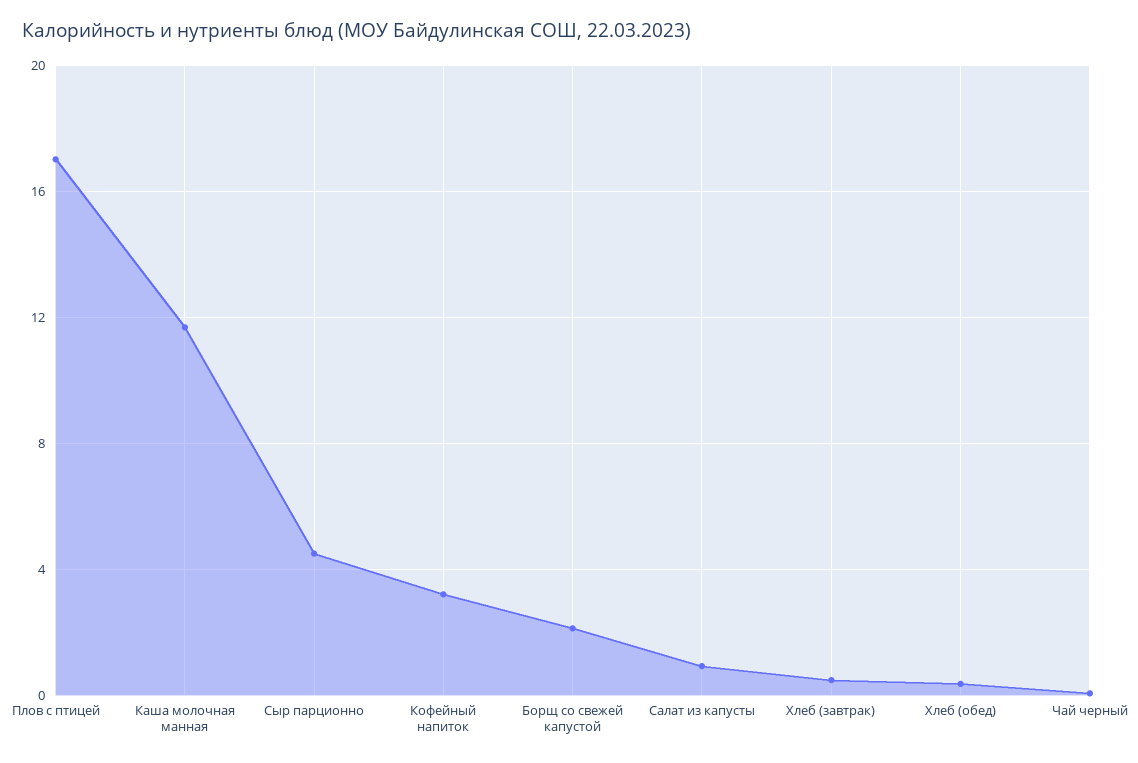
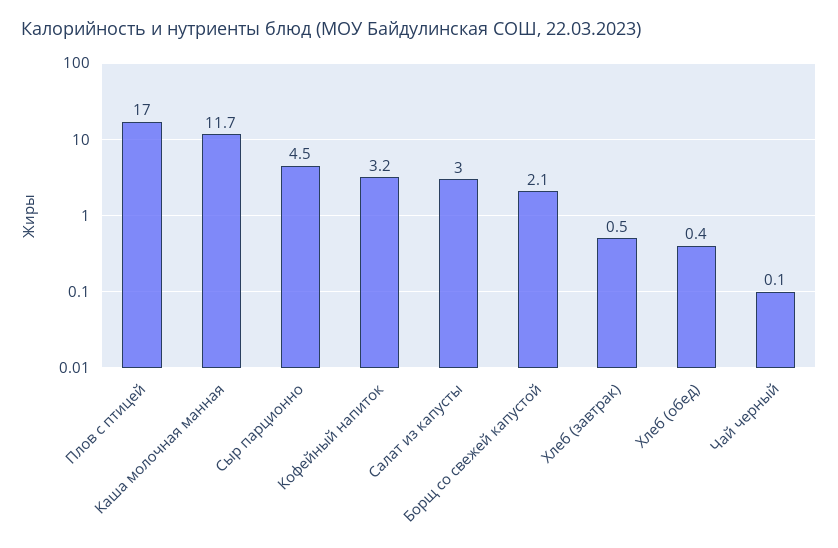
  {
    "Плов с птицей": 17,
    "Каша молочная манная": 11.7,
    "Сыр парционно": 4.5,
    "Кофейный напиток": 3.2,
    "Борщ со свежей капустой": 2.1,
-   "Салат из капусты": 1,
+   "Салат из капусты": 3,
    "Хлеб (завтрак)": 0.5,
    "Хлеб (обед)": 0.4,
    "Чай черный": 0.1
  }

